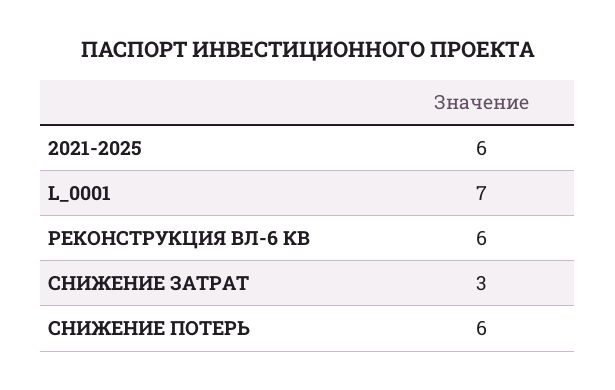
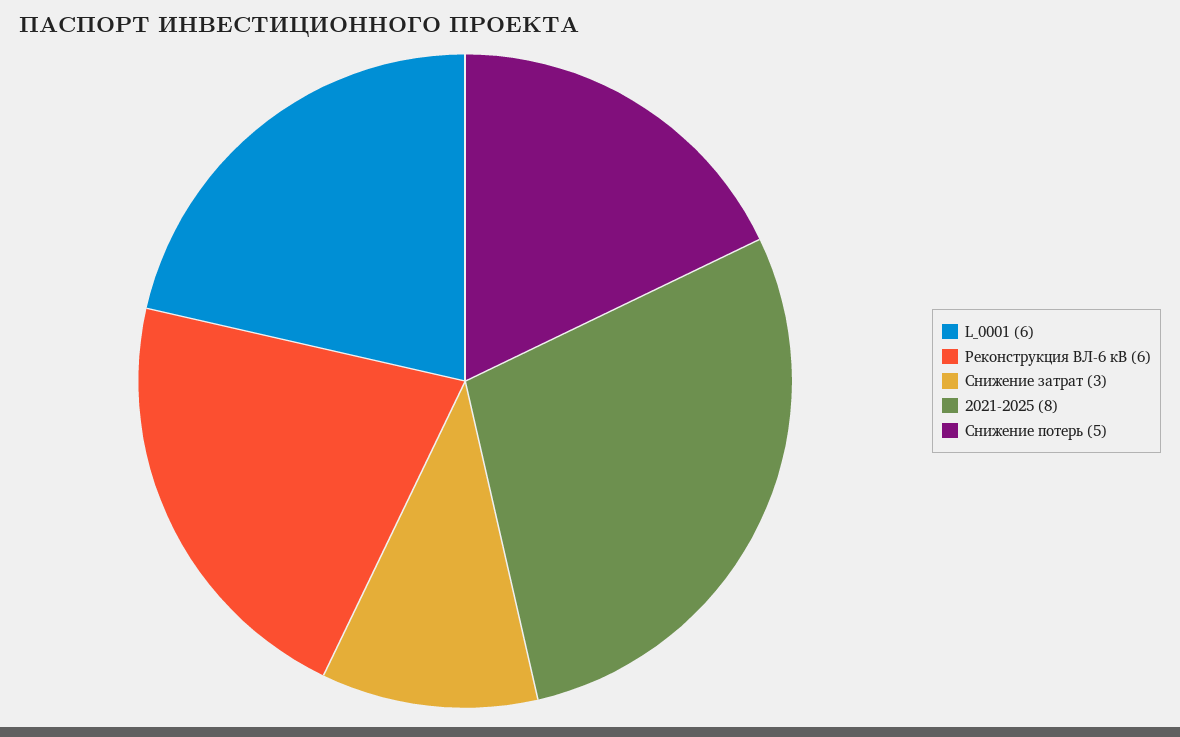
  {
-   "2021-2025": 6,
+   "2021-2025": 8,
-   "L_0001": 7,
+   "L_0001": 6,
    "РЕКОНСТРУКЦИЯ ВЛ-6 КВ": 6,
    "СНИЖЕНИЕ ЗАТРАТ": 3,
-   "СНИЖЕНИЕ ПОТЕРЬ": 6
+   "СНИЖЕНИЕ ПОТЕРЬ": 5
  }

